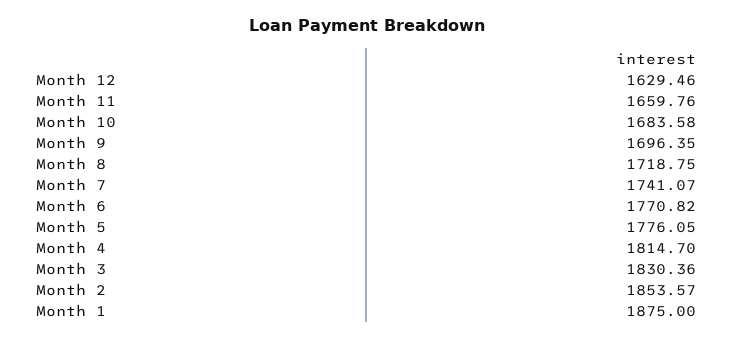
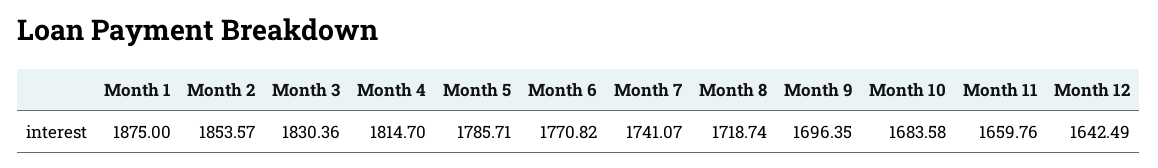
  {
-   "Month 12": 1629.46,
+   "Month 12": 1642.49,
    "Month 11": 1659.76,
    "Month 10": 1683.58,
    "Month 9": 1696.35,
-   "Month 8": 1718.75,
+   "Month 8": 1718.74,
    "Month 7": 1741.07,
    "Month 6": 1770.82,
-   "Month 5": 1776.05,
+   "Month 5": 1785.71,
    "Month 4": 1814.7,
    "Month 3": 1830.36,
    "Month 2": 1853.57,
    "Month 1": 1875
  }

